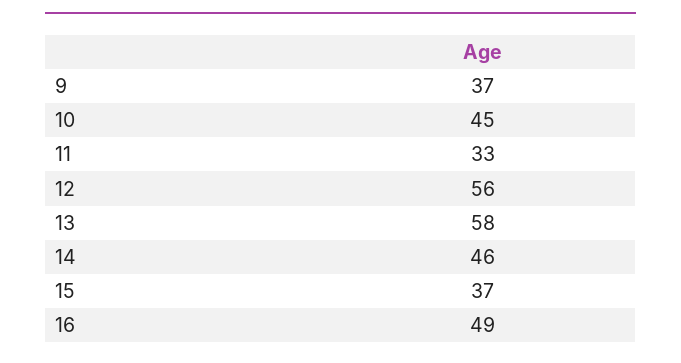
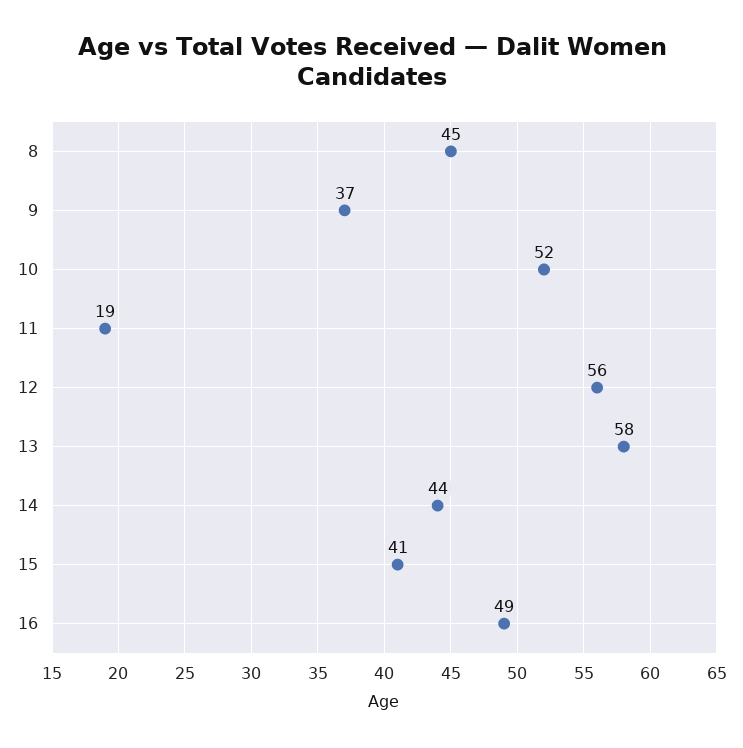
  {
    "9": 37,
-   "10": 45,
+   "10": 52,
-   "11": 33,
+   "11": 19,
    "12": 56,
    "13": 58,
-   "14": 46,
+   "14": 44,
-   "15": 37,
+   "15": 41,
-   "16": 49
+   "16": 49,
+   "8": 45
  }

